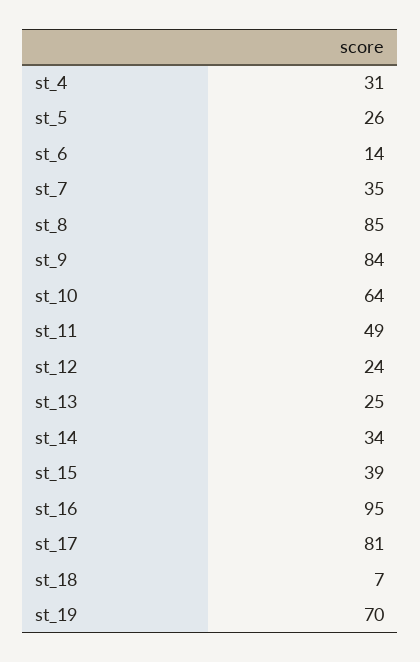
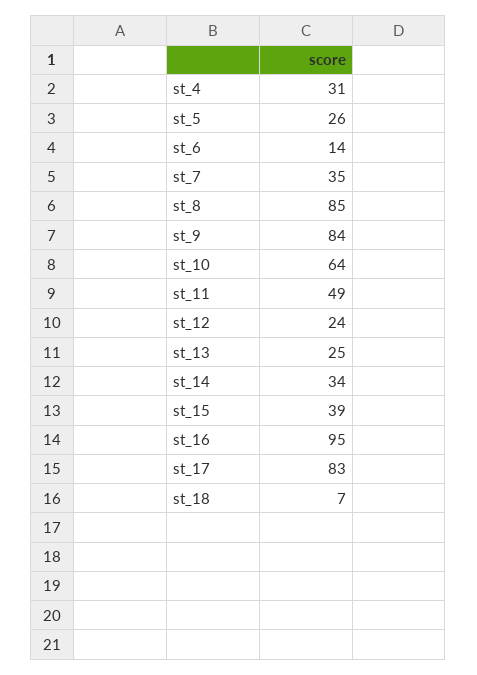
  {
    "st_4": 31,
    "st_5": 26,
    "st_6": 14,
    "st_7": 35,
    "st_8": 85,
    "st_9": 84,
    "st_10": 64,
    "st_11": 49,
    "st_12": 24,
    "st_13": 25,
    "st_14": 34,
    "st_15": 39,
    "st_16": 95,
-   "st_17": 81,
+   "st_17": 83,
-   "st_18": 7,
+   "st_18": 7
-   "st_19": 70
  }

